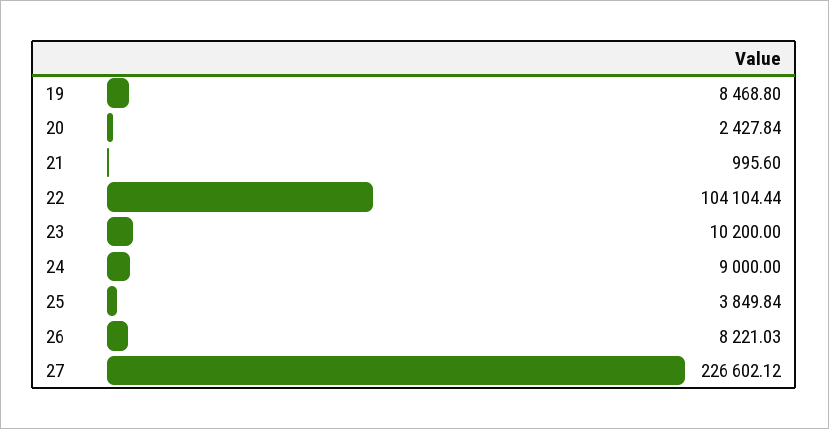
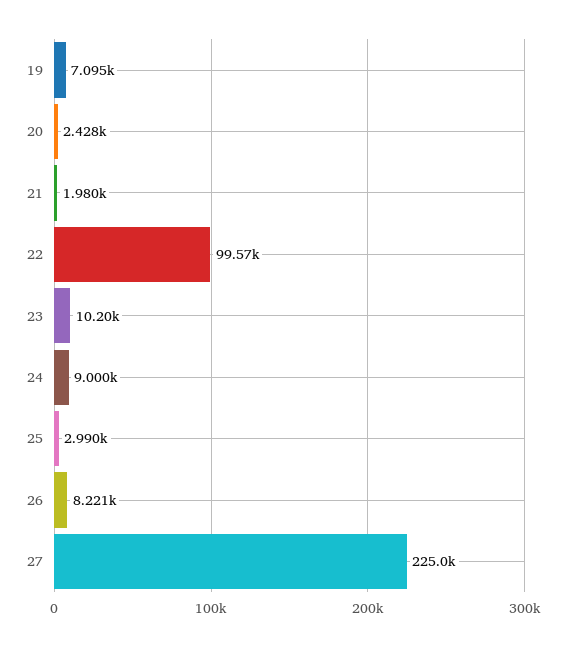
  {
-   "19": 8468.8,
+   "19": 7095,
    "20": 2427.84,
-   "21": 995.6,
+   "21": 1980,
-   "22": 104104.44,
+   "22": 99570,
    "23": 10200,
    "24": 9000,
-   "25": 3849.84,
+   "25": 2990,
    "26": 8221.03,
-   "27": 226602.12
+   "27": 225000
  }

